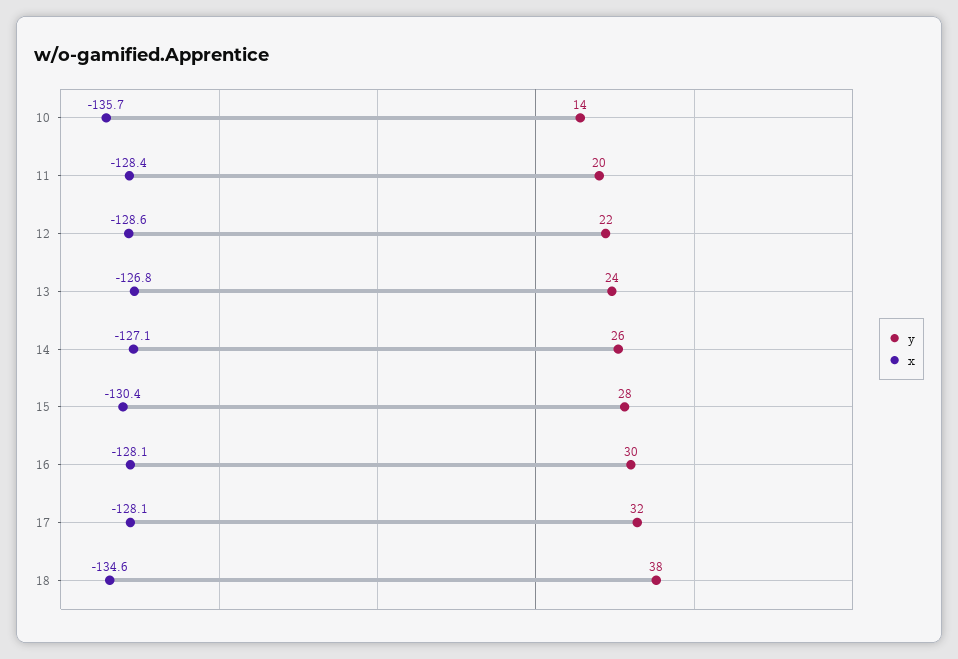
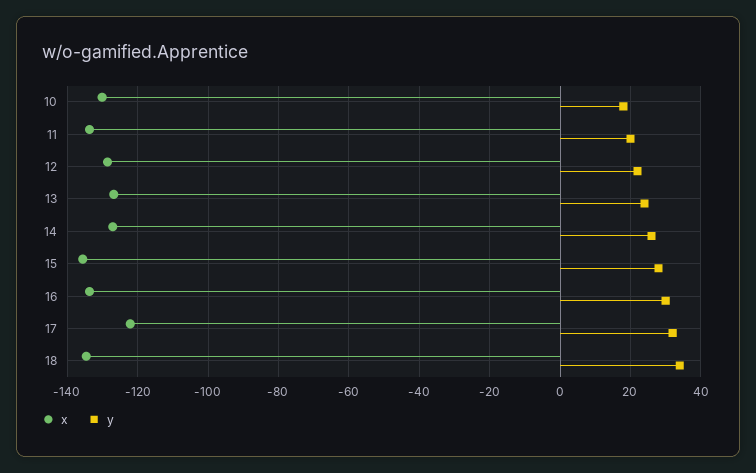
  {
    "y": {
-     "10": 14,
+     "10": 18,
      "11": 20,
      "12": 22,
      "13": 24,
      "14": 26,
      "15": 28,
      "16": 30,
      "17": 32,
-     "18": 38
+     "18": 34
    },
    "x": {
-     "10": -135.7,
+     "10": -130,
-     "11": -128.4,
+     "11": -134,
      "12": -128.6,
      "13": -126.8,
      "14": -127.1,
-     "15": -130.4,
+     "15": -136,
-     "16": -128.1,
+     "16": -134,
-     "17": -128.1,
+     "17": -122,
      "18": -134.6
    }
  }

